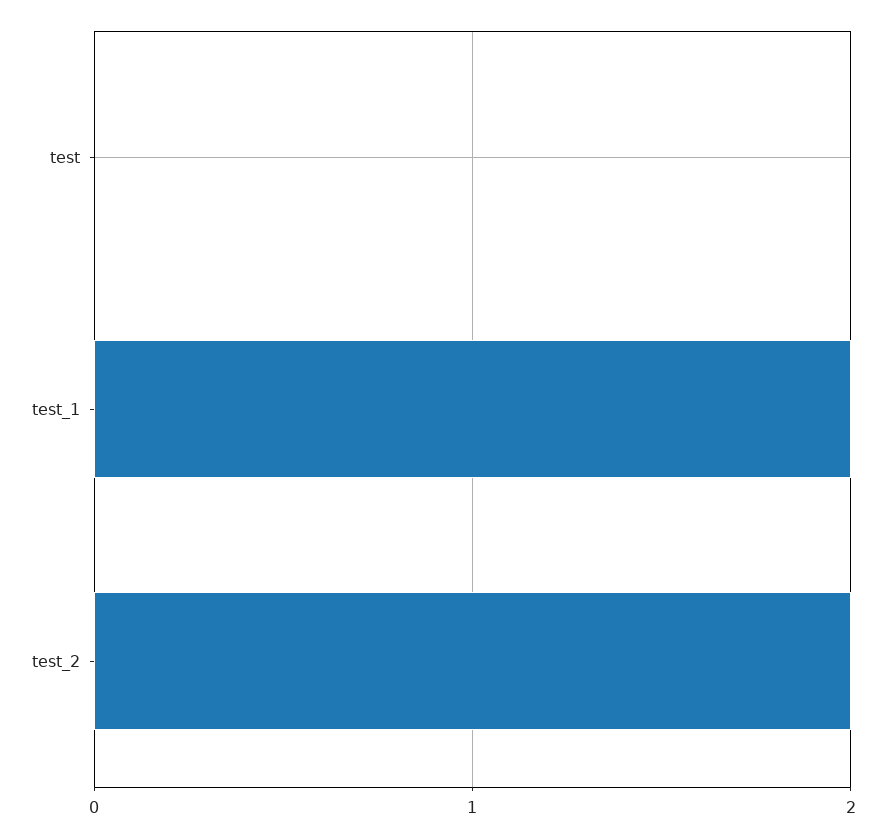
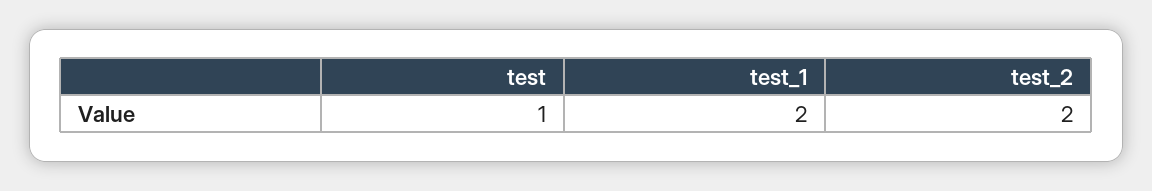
  {
-   "test": 0,
+   "test": 1,
    "test_1": 2,
    "test_2": 2
  }

